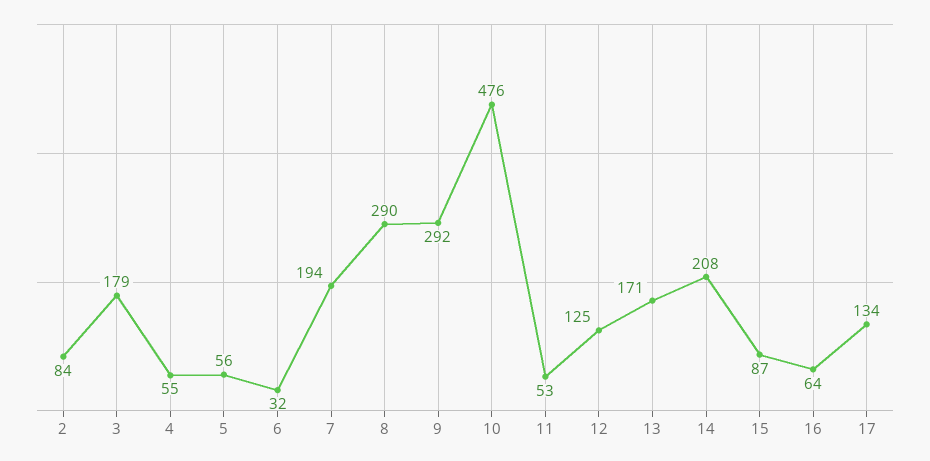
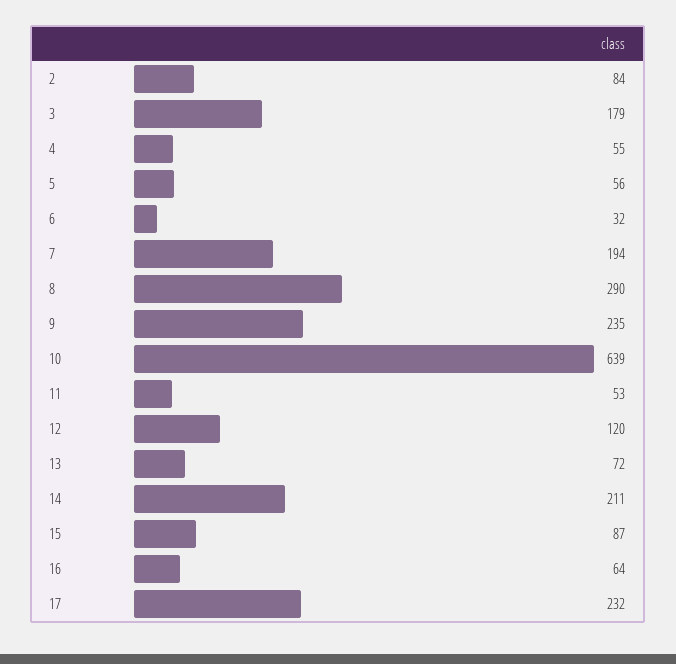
  {
    "2": 84,
    "3": 179,
    "4": 55,
    "5": 56,
    "6": 32,
    "7": 194,
    "8": 290,
-   "9": 292,
+   "9": 235,
-   "10": 476,
+   "10": 639,
    "11": 53,
-   "12": 125,
+   "12": 120,
-   "13": 171,
+   "13": 72,
-   "14": 208,
+   "14": 211,
    "15": 87,
    "16": 64,
-   "17": 134
+   "17": 232
  }

